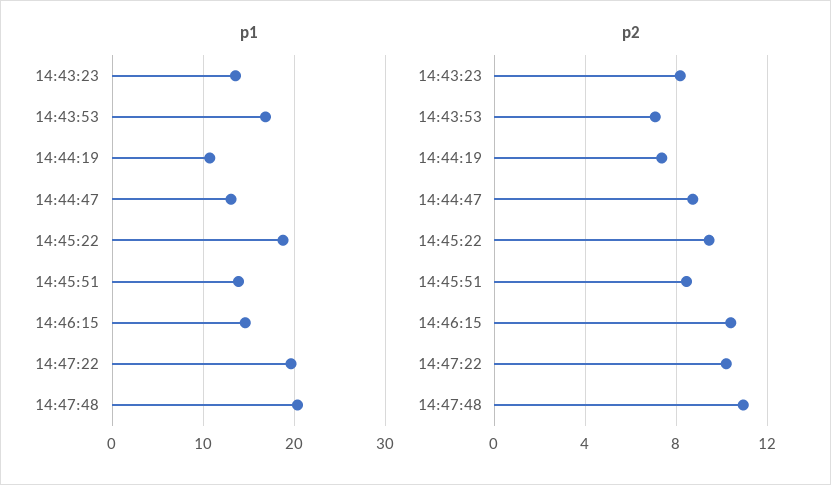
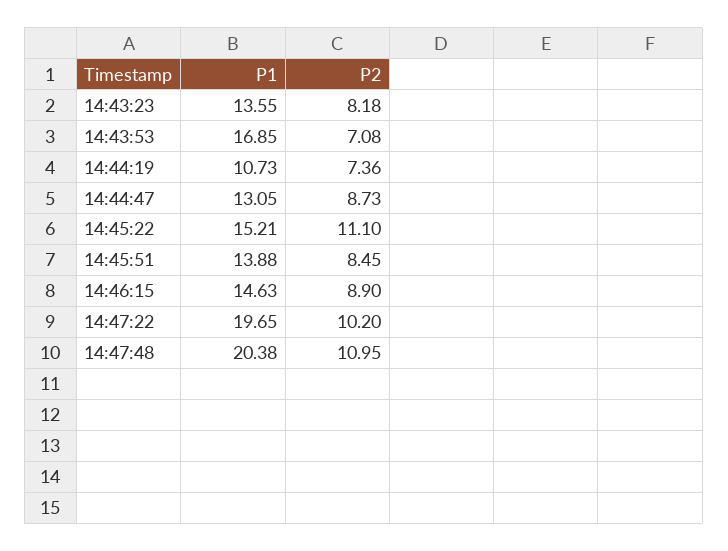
  {
    "p1": {
      "14:43:23": 13.55,
      "14:43:53": 16.85,
      "14:44:19": 10.73,
      "14:44:47": 13.05,
-     "14:45:22": 19,
+     "14:45:22": 15.21,
      "14:45:51": 13.88,
      "14:46:15": 14.63,
      "14:47:22": 19.65,
      "14:47:48": 20.38
    },
    "p2": {
      "14:43:23": 8.18,
      "14:43:53": 7.08,
      "14:44:19": 7.36,
      "14:44:47": 8.73,
-     "14:45:22": 9.5,
+     "14:45:22": 11.1,
      "14:45:51": 8.45,
-     "14:46:15": 10.5,
+     "14:46:15": 8.9,
      "14:47:22": 10.2,
      "14:47:48": 10.95
    }
  }

